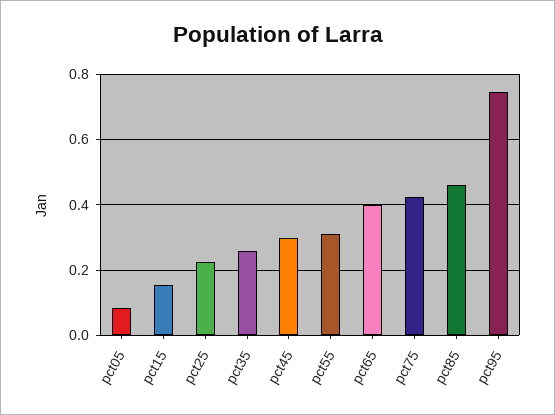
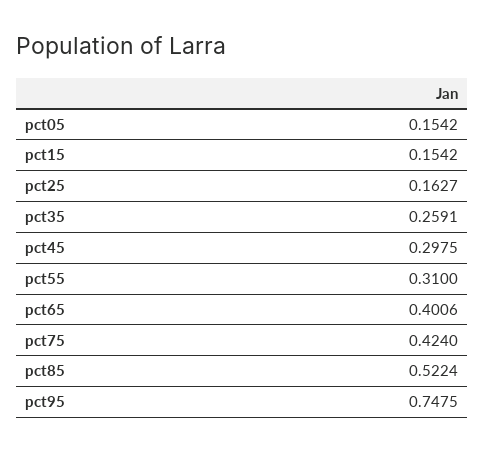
  {
-   "pct05": 0.08,
+   "pct05": 0.1542,
    "pct15": 0.1542,
-   "pct25": 0.22,
+   "pct25": 0.1627,
    "pct35": 0.2591,
    "pct45": 0.2975,
    "pct55": 0.31,
    "pct65": 0.4006,
    "pct75": 0.424,
-   "pct85": 0.46,
+   "pct85": 0.5224,
    "pct95": 0.7475
  }

